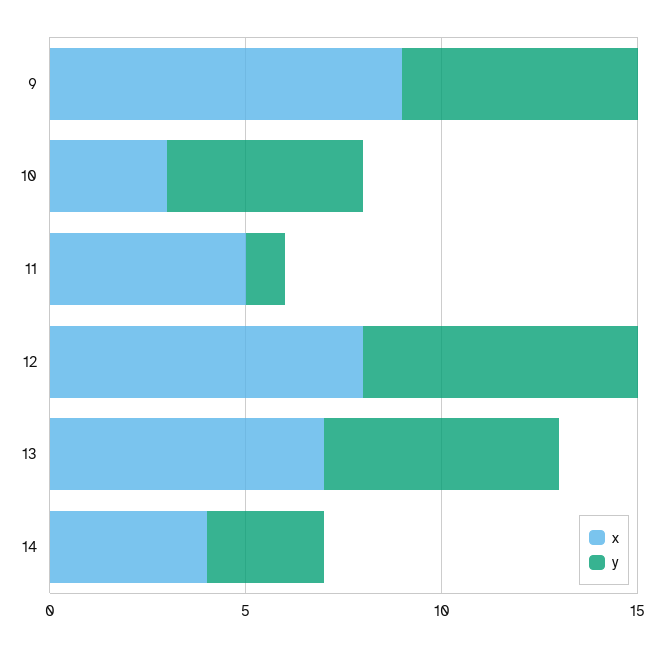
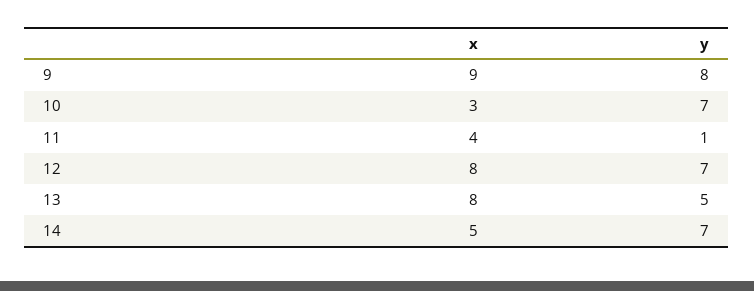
  {
    "x": {
      "9": 9,
      "10": 3,
-     "11": 5,
+     "11": 4,
      "12": 8,
-     "13": 7,
+     "13": 8,
-     "14": 4
+     "14": 5
    },
    "y": {
-     "9": 6,
+     "9": 8,
-     "10": 5,
+     "10": 7,
      "11": 1,
      "12": 7,
-     "13": 6,
+     "13": 5,
-     "14": 3
+     "14": 7
    }
  }

